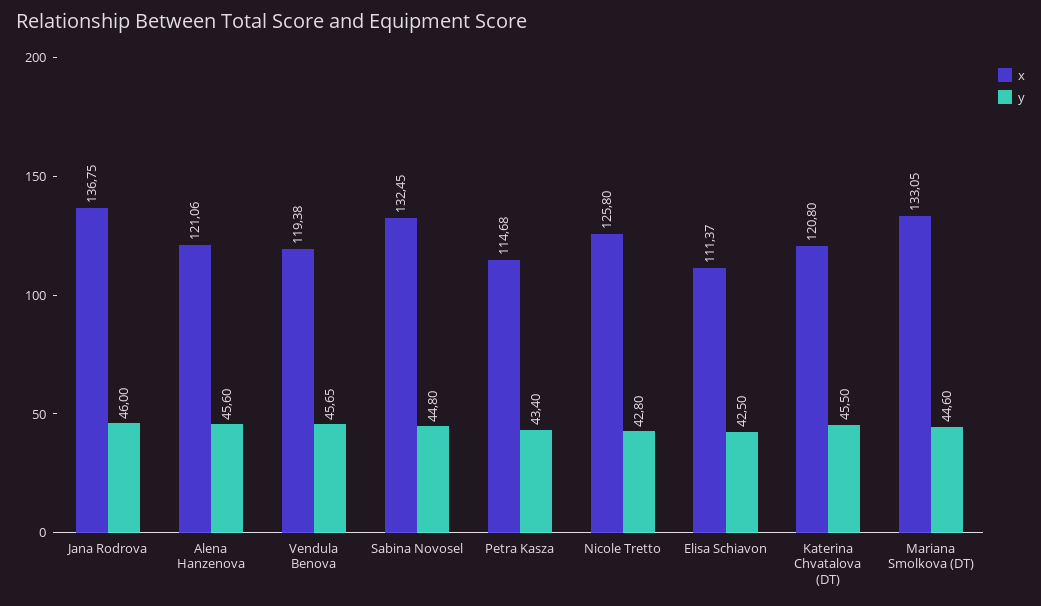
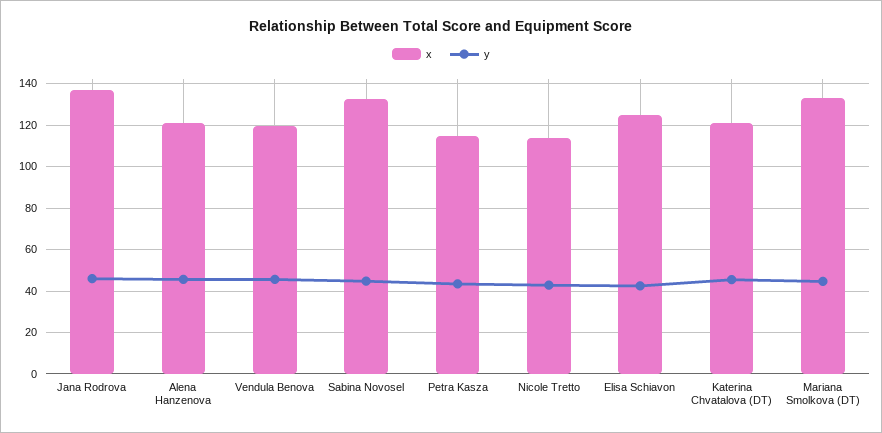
  {
    "x": {
      "Jana Rodrova": 136.75,
      "Alena Hanzenova": 121.06,
      "Vendula Benova": 119.38,
      "Sabina Novosel": 132.45,
      "Petra Kasza": 114.68,
-     "Nicole Tretto": 125.8,
+     "Nicole Tretto": 115,
-     "Elisa Schiavon": 111.37,
+     "Elisa Schiavon": 125,
      "Katerina Chvatalova (DT)": 120.8,
      "Mariana Smolkova (DT)": 133.05
    },
    "y": {
      "Jana Rodrova": 46,
      "Alena Hanzenova": 45.6,
      "Vendula Benova": 45.65,
      "Sabina Novosel": 44.8,
      "Petra Kasza": 43.4,
      "Nicole Tretto": 42.8,
      "Elisa Schiavon": 42.5,
      "Katerina Chvatalova (DT)": 45.5,
      "Mariana Smolkova (DT)": 44.6
    }
  }

